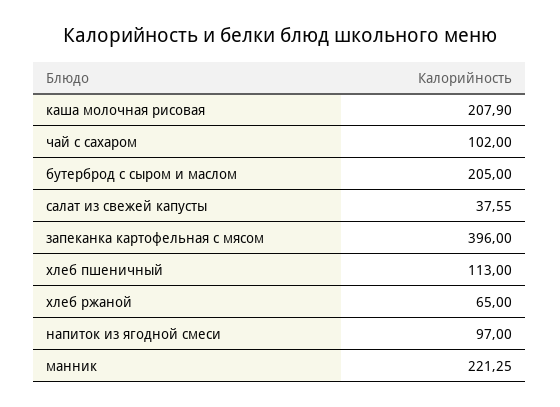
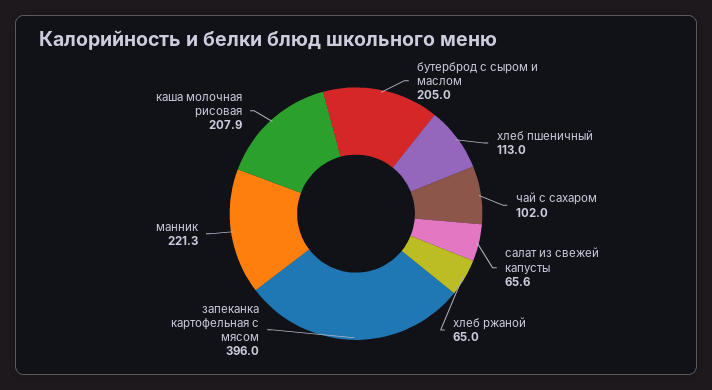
  {
    "каша молочная рисовая": 207.9,
    "чай с сахаром": 102,
    "бутерброд с сыром и маслом": 205,
-   "салат из свежей капусты": 37.55,
+   "салат из свежей капусты": 65.6,
    "запеканка картофельная с мясом": 396,
    "хлеб пшеничный": 113,
    "хлеб ржаной": 65,
-   "напиток из ягодной смеси": 97,
    "манник": 221.25
  }

